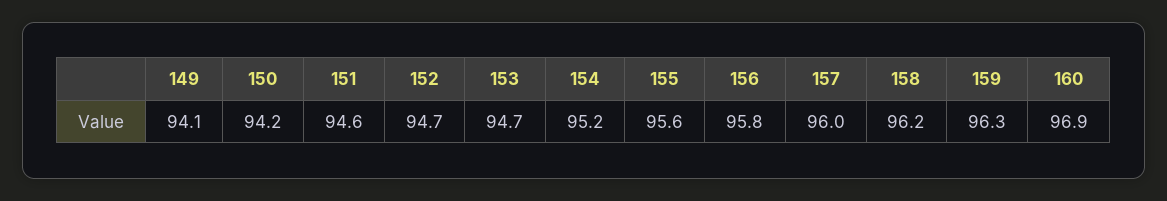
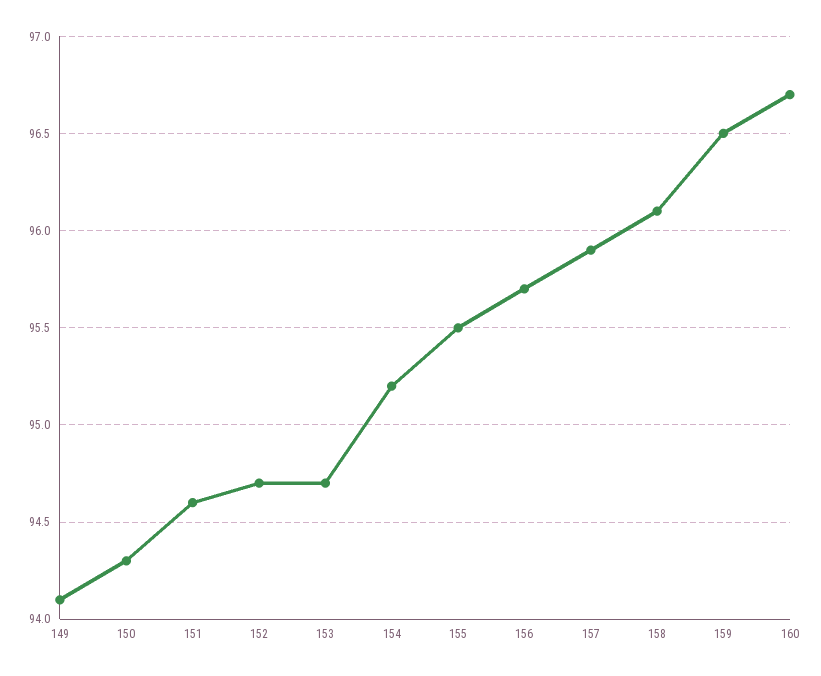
  {
    "149": 94.1,
-   "150": 94.2,
+   "150": 94.3,
    "151": 94.6,
    "152": 94.7,
    "153": 94.7,
    "154": 95.2,
-   "155": 95.6,
+   "155": 95.5,
-   "156": 95.8,
+   "156": 95.7,
-   "157": 96,
+   "157": 95.9,
-   "158": 96.2,
+   "158": 96.1,
-   "159": 96.3,
+   "159": 96.5,
-   "160": 96.9
+   "160": 96.7
  }

